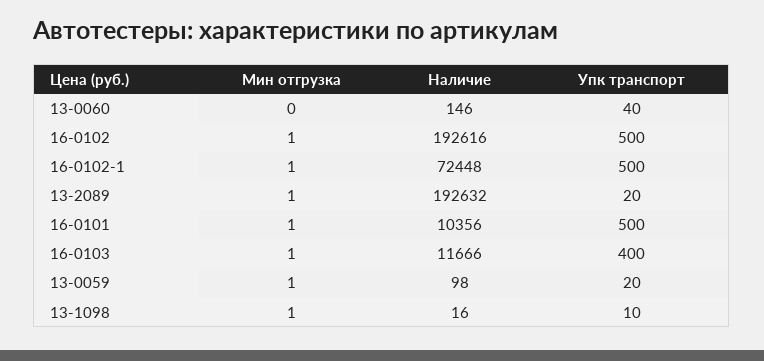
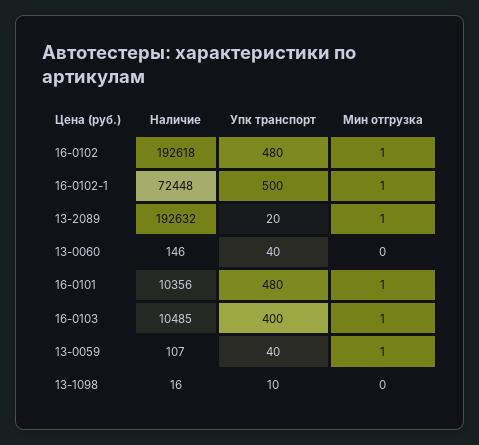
  {
    "Мин отгрузка": {
      "13-0060": 0,
      "16-0102": 1,
      "16-0102-1": 1,
      "13-2089": 1,
      "16-0101": 1,
      "16-0103": 1,
      "13-0059": 1,
-     "13-1098": 1
+     "13-1098": 0
    },
    "Наличие": {
      "13-0060": 146,
-     "16-0102": 192616,
+     "16-0102": 192618,
      "16-0102-1": 72448,
      "13-2089": 192632,
      "16-0101": 10356,
-     "16-0103": 11666,
+     "16-0103": 10485,
-     "13-0059": 98,
+     "13-0059": 107,
      "13-1098": 16
    },
    "Упк транспорт": {
      "13-0060": 40,
-     "16-0102": 500,
+     "16-0102": 480,
      "16-0102-1": 500,
      "13-2089": 20,
-     "16-0101": 500,
+     "16-0101": 480,
      "16-0103": 400,
-     "13-0059": 20,
+     "13-0059": 40,
      "13-1098": 10
    }
  }

